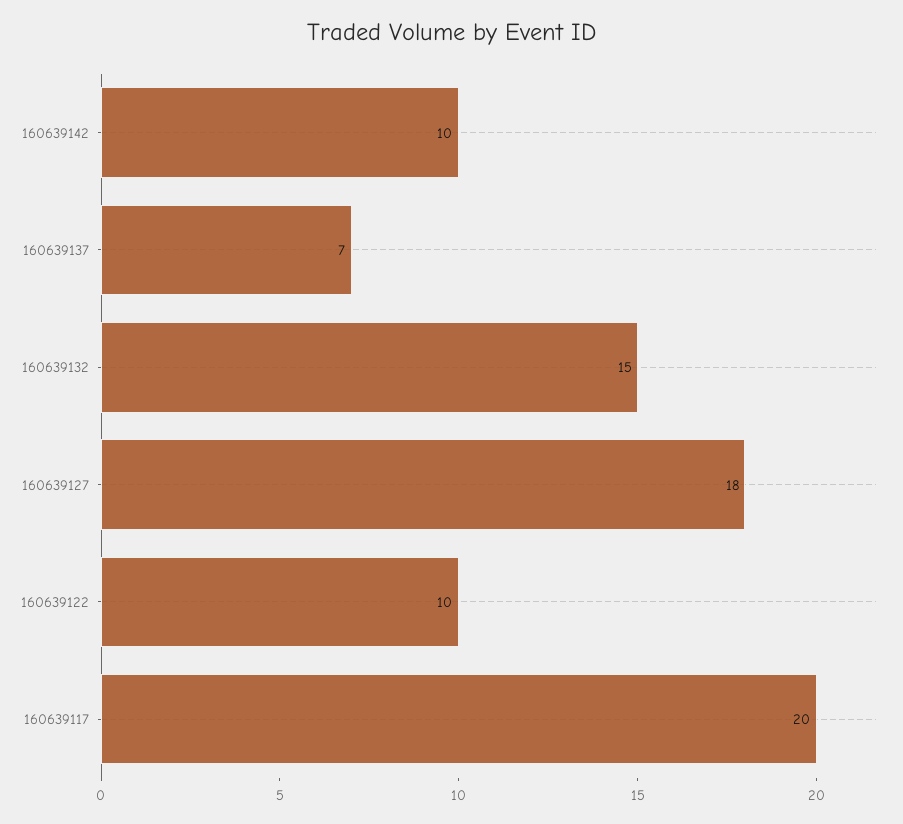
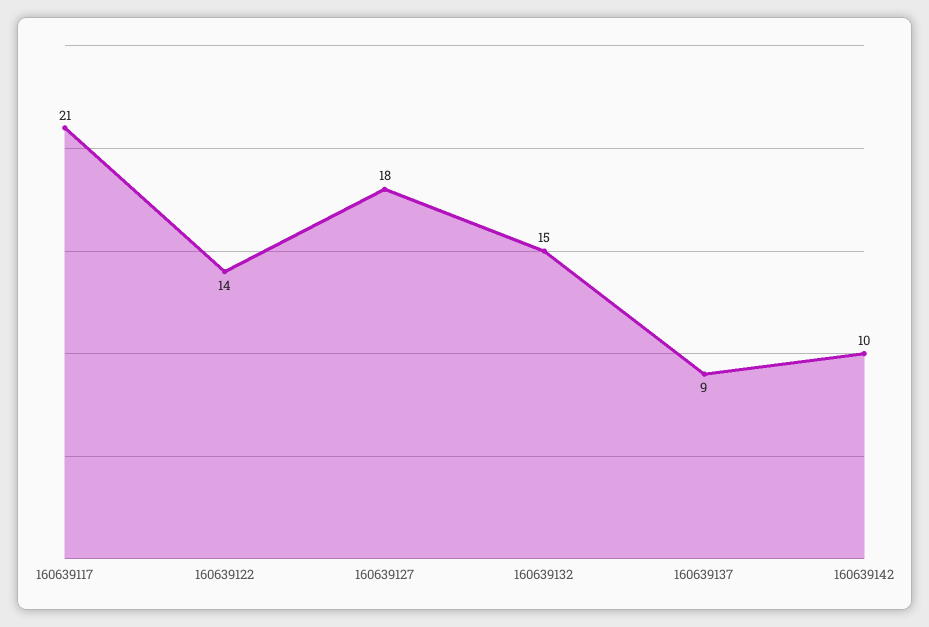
  {
    "160639142": 10,
-   "160639137": 7,
+   "160639137": 9,
    "160639132": 15,
    "160639127": 18,
-   "160639122": 10,
+   "160639122": 14,
-   "160639117": 20
+   "160639117": 21
  }

